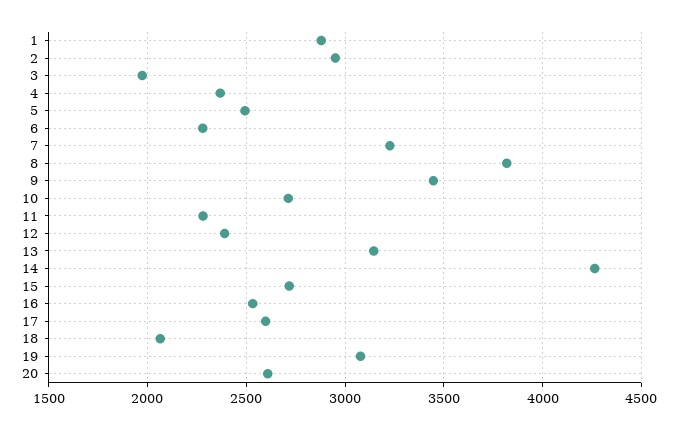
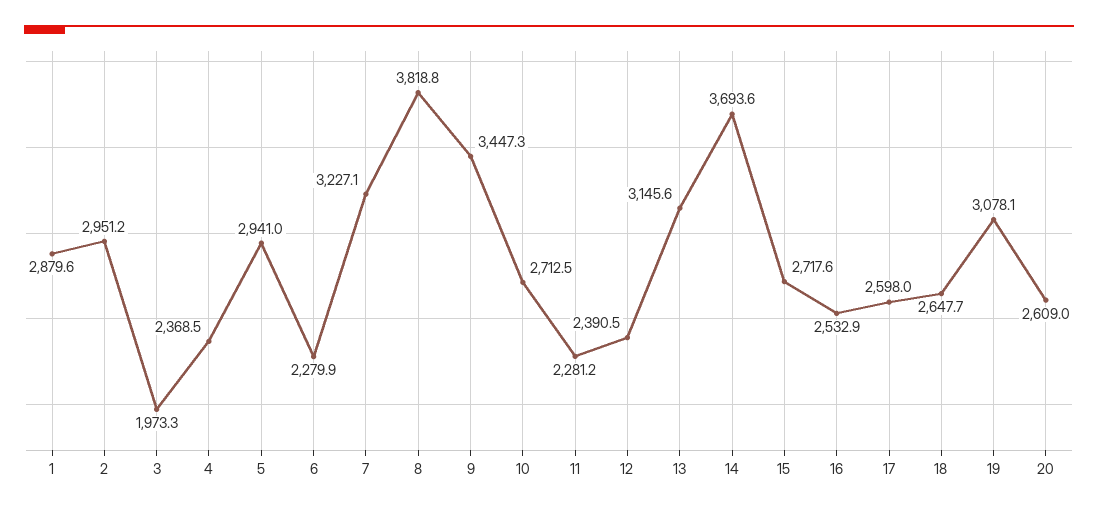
  {
    "1": 2879.6,
    "2": 2951.2,
    "3": 1973.3,
    "4": 2368.5,
-   "5": 2500,
+   "5": 2941,
    "6": 2279.9,
    "7": 3227.1,
    "8": 3818.8,
    "9": 3447.3,
    "10": 2712.5,
    "11": 2281.2,
    "12": 2390.5,
    "13": 3145.6,
-   "14": 4250,
+   "14": 3693.6,
    "15": 2717.6,
    "16": 2532.9,
    "17": 2598,
-   "18": 2050,
+   "18": 2647.7,
    "19": 3078.1,
    "20": 2609
  }

